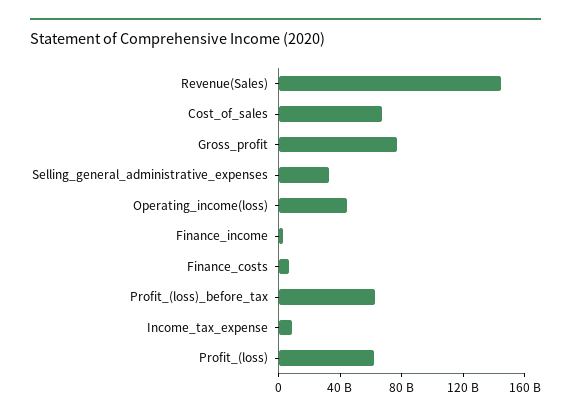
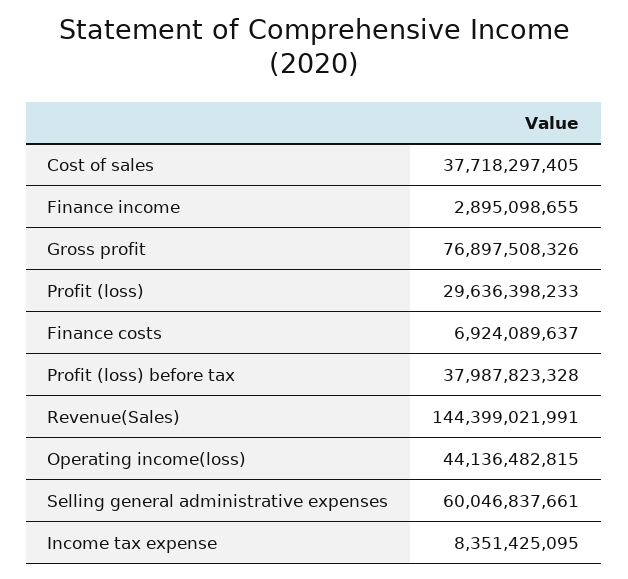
  {
    "Revenue(Sales)": 144399021991,
-   "Cost_of_sales": 70000000000,
+   "Cost_of_sales": 37718297405,
    "Gross_profit": 76897508326,
-   "Selling_general_administrative_expenses": 30000000000,
+   "Selling_general_administrative_expenses": 60046837661,
    "Operating_income(loss)": 44136482815,
    "Finance_income": 2895098655,
    "Finance_costs": 6924089637,
-   "Profit_(loss)_before_tax": 60000000000,
+   "Profit_(loss)_before_tax": 37987823328,
    "Income_tax_expense": 8351425095,
-   "Profit_(loss)": 60000000000
+   "Profit_(loss)": 29636398233
  }

